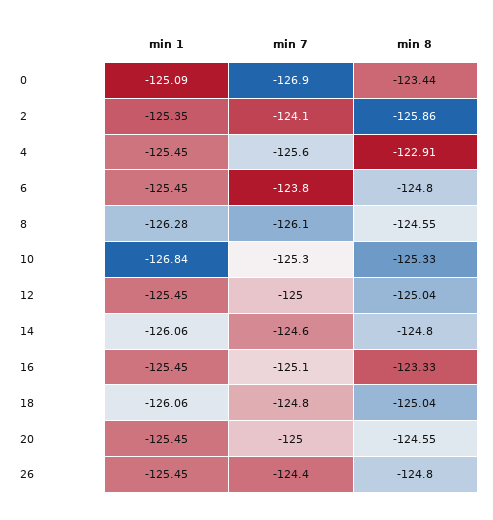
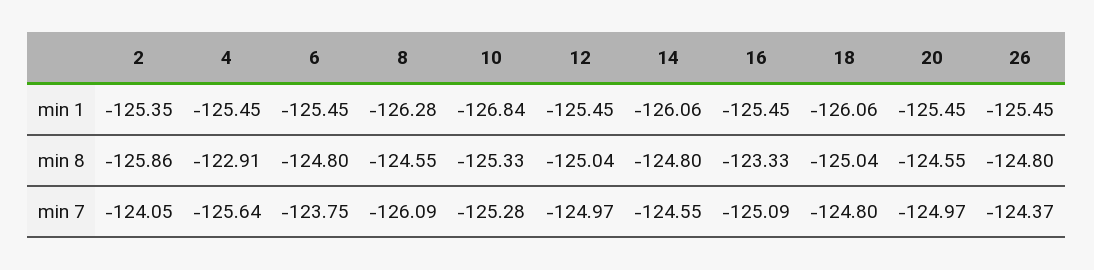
  {
    "min 1": {
-     "0": -125.09,
      "2": -125.35,
      "4": -125.45,
      "6": -125.45,
      "8": -126.28,
      "10": -126.84,
      "12": -125.45,
      "14": -126.06,
      "16": -125.45,
      "18": -126.06,
      "20": -125.45,
      "26": -125.45
    },
    "min 7": {
-     "0": -126.9,
      "2": -124.05,
      "4": -125.64,
      "6": -123.75,
      "8": -126.09,
      "10": -125.28,
      "12": -124.97,
      "14": -124.55,
      "16": -125.09,
      "18": -124.8,
      "20": -124.97,
      "26": -124.37
    },
    "min 8": {
-     "0": -123.44,
      "2": -125.86,
      "4": -122.91,
      "6": -124.8,
      "8": -124.55,
      "10": -125.33,
      "12": -125.04,
      "14": -124.8,
      "16": -123.33,
      "18": -125.04,
      "20": -124.55,
      "26": -124.8
    }
  }

